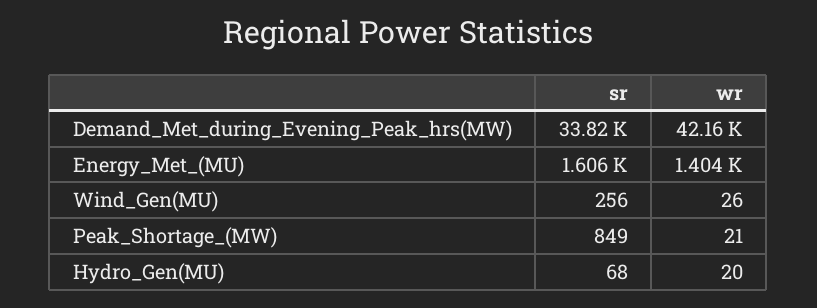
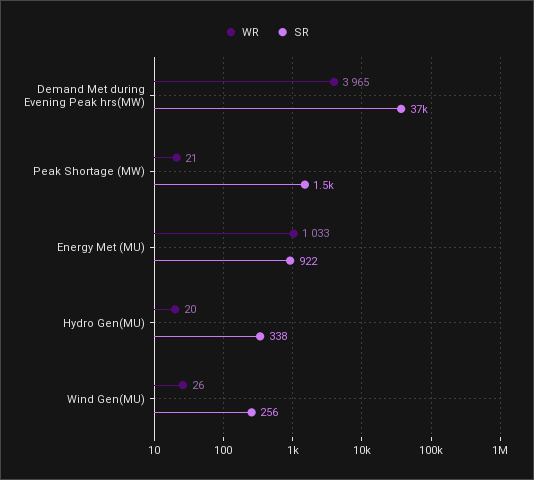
  {
    "sr": {
-     "Demand_Met_during_Evening_Peak_hrs(MW)": 33820,
+     "Demand_Met_during_Evening_Peak_hrs(MW)": 37000,
-     "Energy_Met_(MU)": 1606,
+     "Energy_Met_(MU)": 922,
      "Wind_Gen(MU)": 256,
-     "Peak_Shortage_(MW)": 849,
+     "Peak_Shortage_(MW)": 1500,
-     "Hydro_Gen(MU)": 68
+     "Hydro_Gen(MU)": 338
    },
    "wr": {
-     "Demand_Met_during_Evening_Peak_hrs(MW)": 42160,
+     "Demand_Met_during_Evening_Peak_hrs(MW)": 3965,
-     "Energy_Met_(MU)": 1404,
+     "Energy_Met_(MU)": 1033,
      "Wind_Gen(MU)": 26,
      "Peak_Shortage_(MW)": 21,
      "Hydro_Gen(MU)": 20
    }
  }

